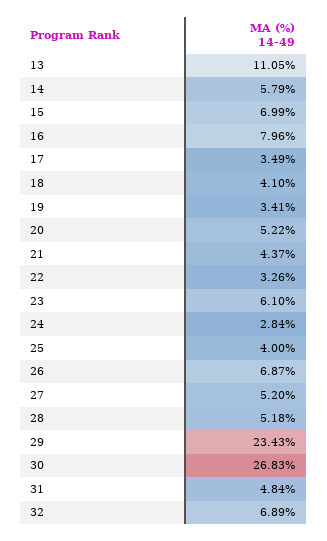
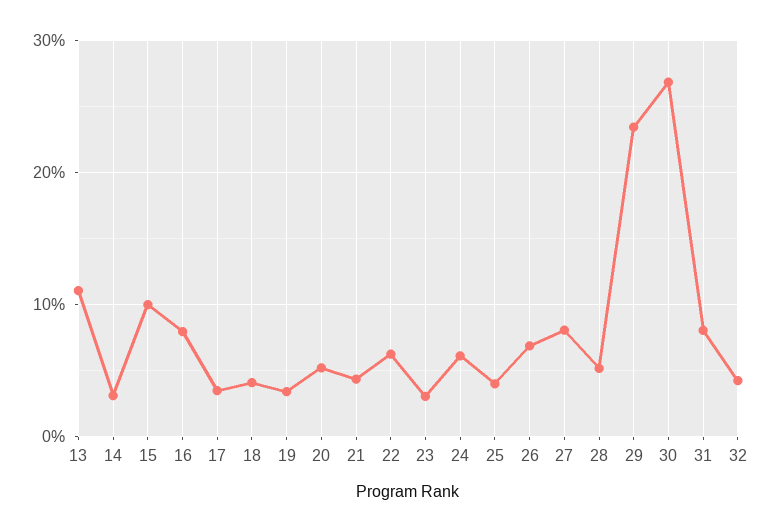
  {
    "13": 11.05,
-   "14": 5.79,
+   "14": 3,
-   "15": 6.99,
+   "15": 10,
    "16": 7.96,
    "17": 3.49,
    "18": 4.1,
    "19": 3.41,
    "20": 5.22,
    "21": 4.37,
-   "22": 3.26,
+   "22": 6,
-   "23": 6.1,
+   "23": 3,
-   "24": 2.84,
+   "24": 6,
    "25": 4,
    "26": 6.87,
-   "27": 5.2,
+   "27": 8,
    "28": 5.18,
    "29": 23.43,
    "30": 26.83,
-   "31": 4.84,
+   "31": 8,
-   "32": 6.89
+   "32": 4
  }

